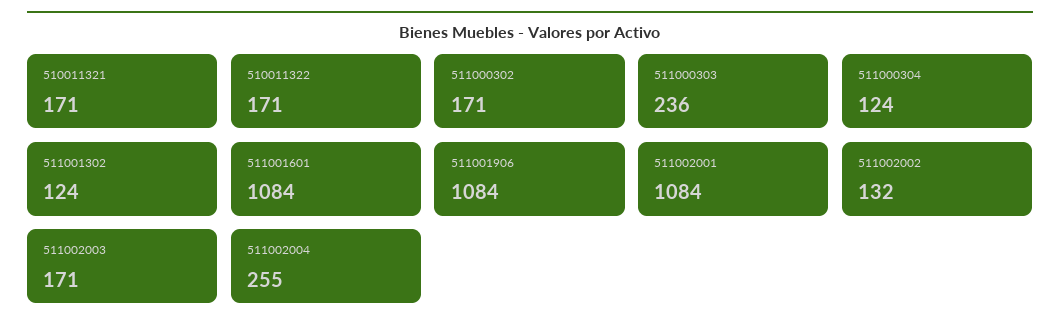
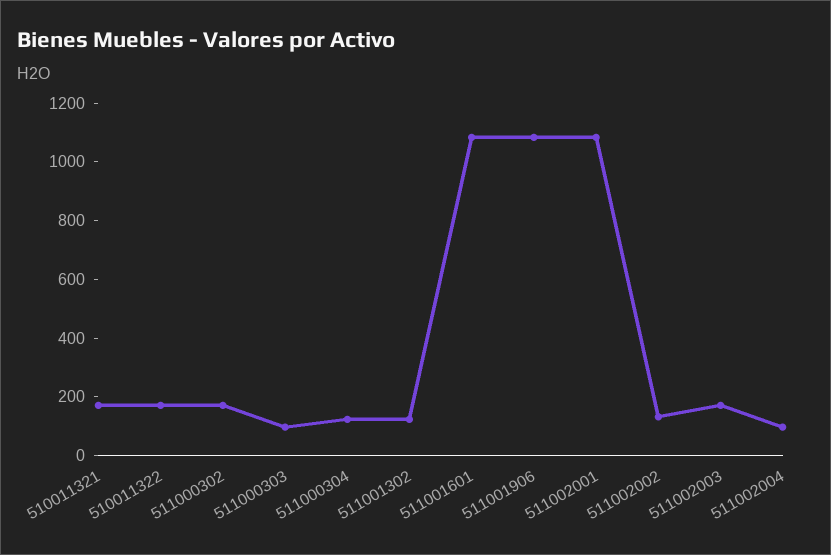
  {
    "510011321": 171,
    "510011322": 171,
    "511000302": 171,
-   "511000303": 236,
+   "511000303": 100,
    "511000304": 124,
    "511001302": 124,
    "511001601": 1084,
    "511001906": 1084,
    "511002001": 1084,
    "511002002": 132,
    "511002003": 171,
-   "511002004": 255
+   "511002004": 100
  }

